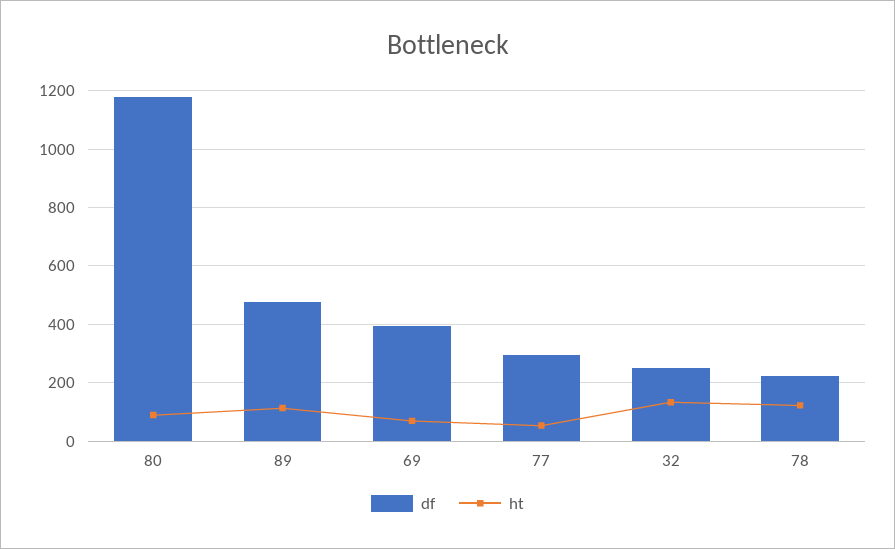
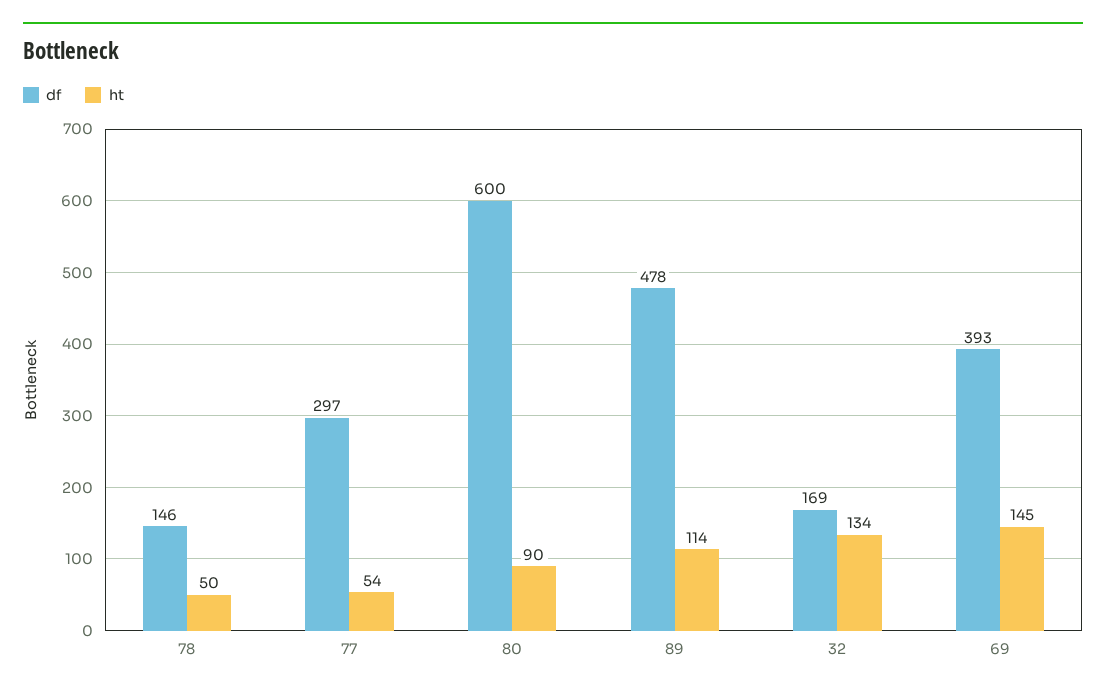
  {
    "df": {
-     "80": 1175,
+     "80": 600,
      "89": 478,
      "69": 393,
      "77": 297,
-     "32": 250,
+     "32": 169,
-     "78": 225
+     "78": 146
    },
    "ht": {
      "80": 90,
      "89": 114,
-     "69": 75,
+     "69": 145,
      "77": 54,
      "32": 134,
-     "78": 125
+     "78": 50
    }
  }

